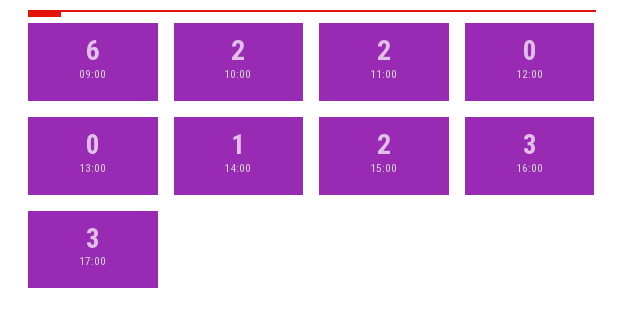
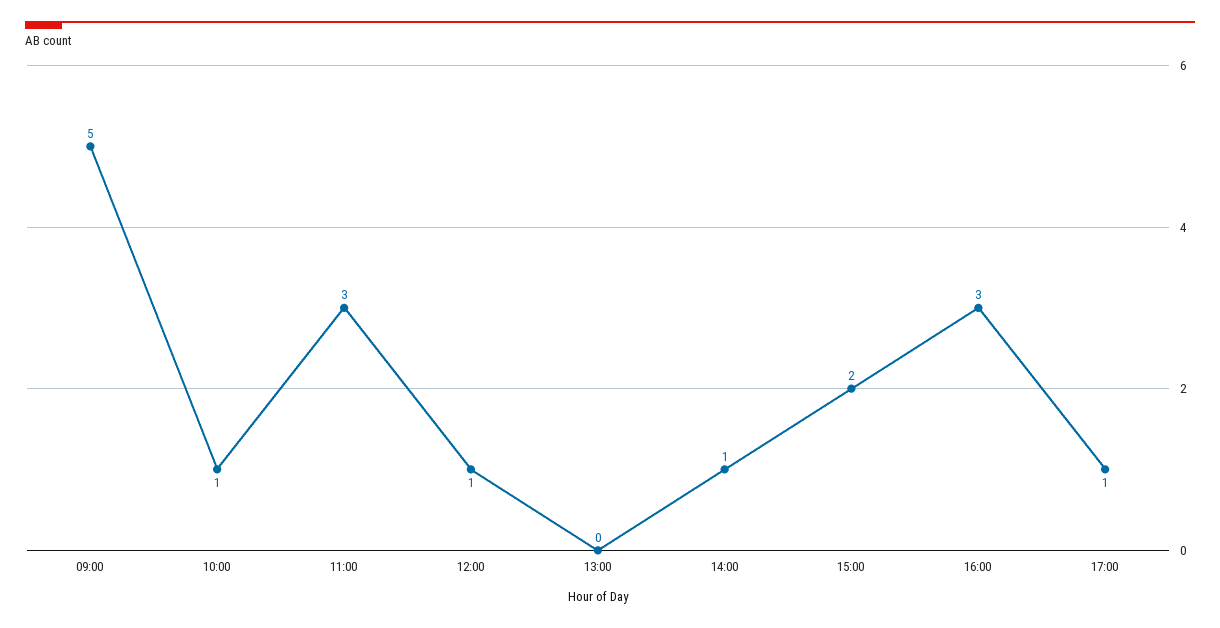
  {
-   "09:00": 6,
+   "09:00": 5,
-   "10:00": 2,
+   "10:00": 1,
-   "11:00": 2,
+   "11:00": 3,
-   "12:00": 0,
+   "12:00": 1,
    "13:00": 0,
    "14:00": 1,
    "15:00": 2,
    "16:00": 3,
-   "17:00": 3
+   "17:00": 1
  }

